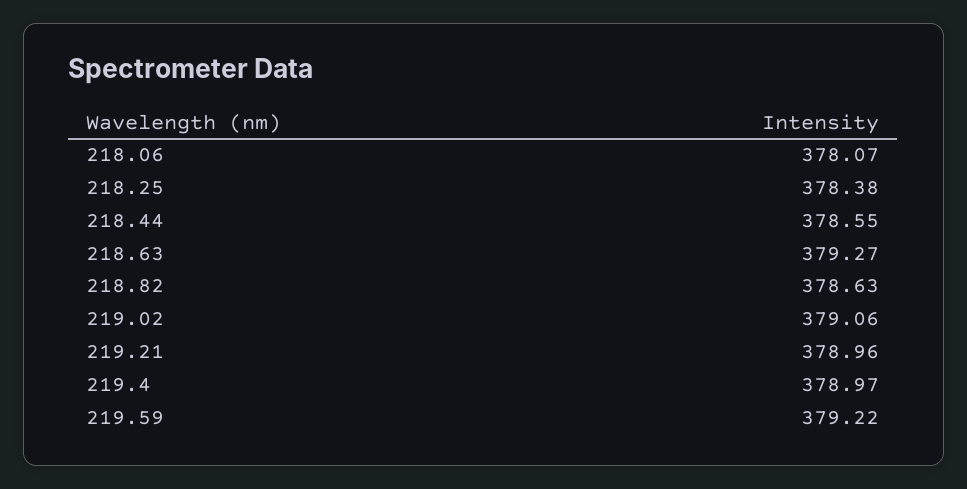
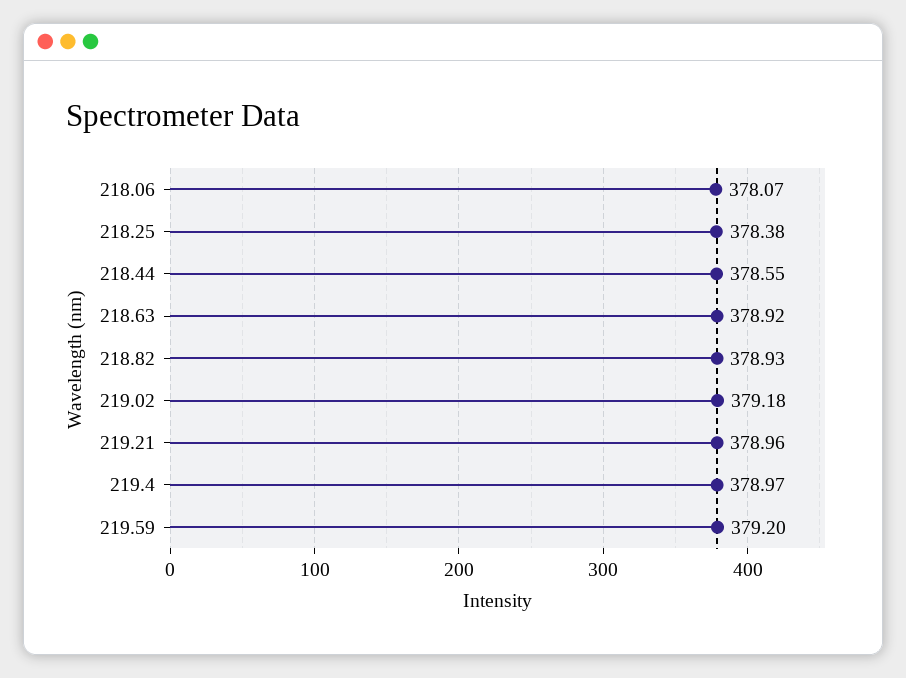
  {
    "218.06": 378.07,
    "218.25": 378.38,
    "218.44": 378.55,
-   "218.63": 379.27,
+   "218.63": 378.92,
-   "218.82": 378.63,
+   "218.82": 378.93,
-   "219.02": 379.06,
+   "219.02": 379.18,
    "219.21": 378.96,
    "219.4": 378.97,
-   "219.59": 379.22
+   "219.59": 379.2
  }

